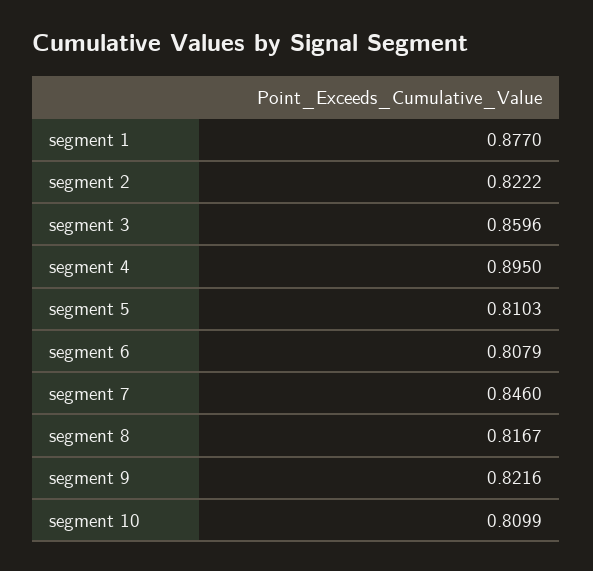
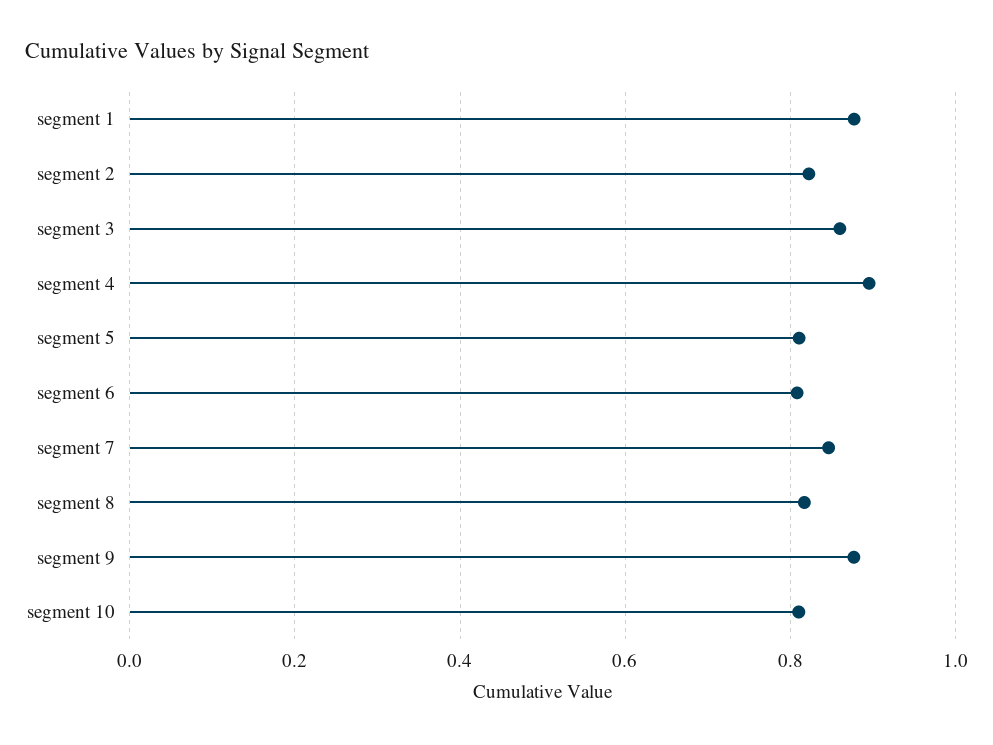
  {
    "segment 1": 0.877,
    "segment 2": 0.8222,
    "segment 3": 0.8596,
    "segment 4": 0.895,
    "segment 5": 0.8103,
    "segment 6": 0.8079,
    "segment 7": 0.846,
    "segment 8": 0.8167,
-   "segment 9": 0.8216,
+   "segment 9": 0.88,
    "segment 10": 0.8099
  }

